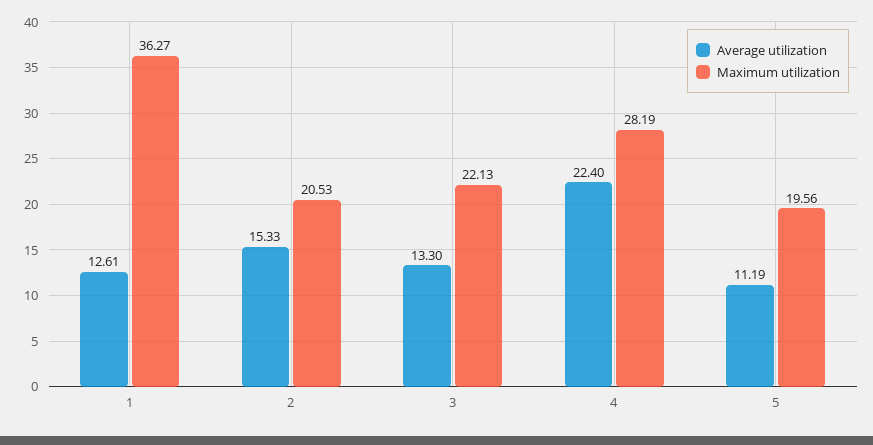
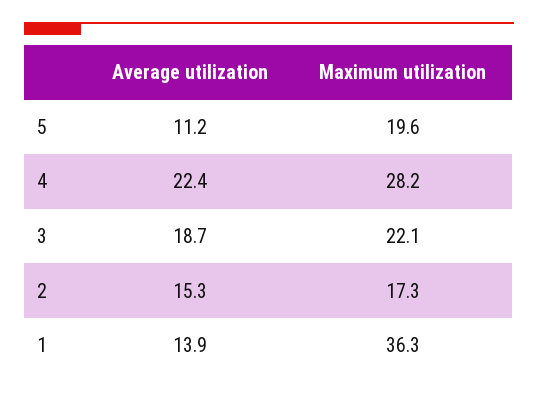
  {
    "Average utilization": {
-     "1": 12.61,
+     "1": 13.9,
      "2": 15.33,
-     "3": 13.3,
+     "3": 18.7,
      "4": 22.4,
      "5": 11.19
    },
    "Maximum utilization": {
      "1": 36.27,
-     "2": 20.53,
+     "2": 17.3,
      "3": 22.13,
      "4": 28.19,
      "5": 19.56
    }
  }

